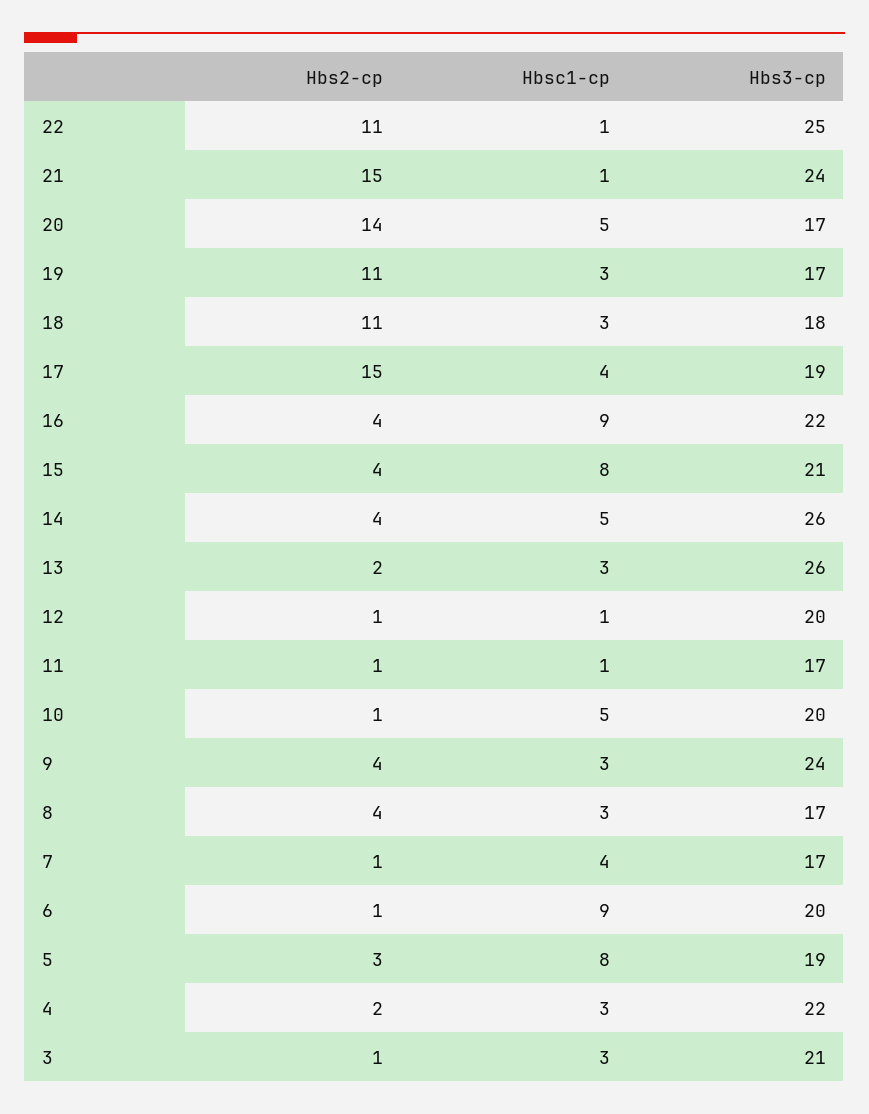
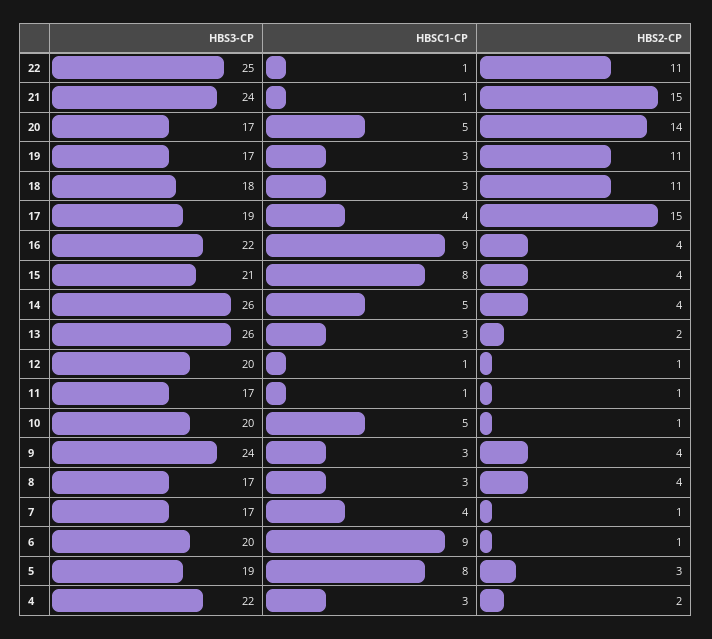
  {
    "Hbs2-cp": {
      "22": 11,
      "21": 15,
      "20": 14,
      "19": 11,
      "18": 11,
      "17": 15,
      "16": 4,
      "15": 4,
      "14": 4,
      "13": 2,
      "12": 1,
      "11": 1,
      "10": 1,
      "9": 4,
      "8": 4,
      "7": 1,
      "6": 1,
      "5": 3,
-     "4": 2,
+     "4": 2
-     "3": 1
    },
    "Hbsc1-cp": {
      "22": 1,
      "21": 1,
      "20": 5,
      "19": 3,
      "18": 3,
      "17": 4,
      "16": 9,
      "15": 8,
      "14": 5,
      "13": 3,
      "12": 1,
      "11": 1,
      "10": 5,
      "9": 3,
      "8": 3,
      "7": 4,
      "6": 9,
      "5": 8,
-     "4": 3,
+     "4": 3
-     "3": 3
    },
    "Hbs3-cp": {
      "22": 25,
      "21": 24,
      "20": 17,
      "19": 17,
      "18": 18,
      "17": 19,
      "16": 22,
      "15": 21,
      "14": 26,
      "13": 26,
      "12": 20,
      "11": 17,
      "10": 20,
      "9": 24,
      "8": 17,
      "7": 17,
      "6": 20,
      "5": 19,
-     "4": 22,
+     "4": 22
-     "3": 21
    }
  }

